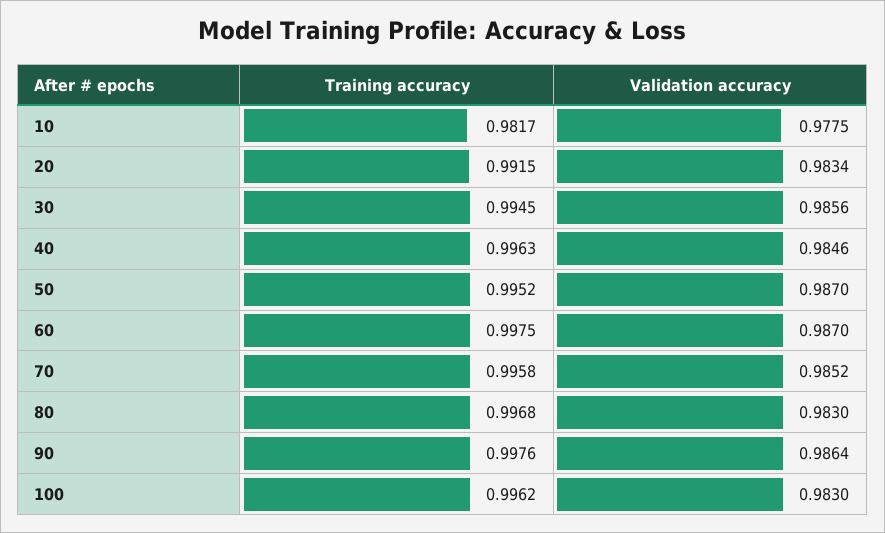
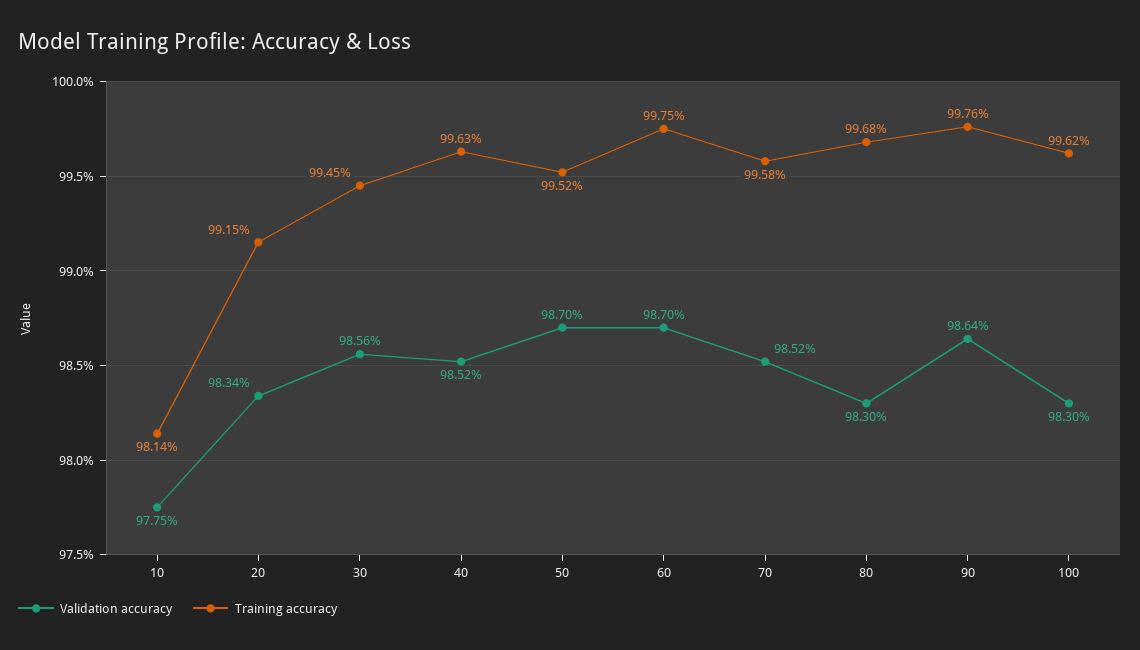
  {
    "Training accuracy": {
-     "10": 0.9817,
+     "10": 0.9814,
      "20": 0.9915,
      "30": 0.9945,
      "40": 0.9963,
      "50": 0.9952,
      "60": 0.9975,
      "70": 0.9958,
      "80": 0.9968,
      "90": 0.9976,
      "100": 0.9962
    },
    "Validation accuracy": {
      "10": 0.9775,
      "20": 0.9834,
      "30": 0.9856,
-     "40": 0.9846,
+     "40": 0.9852,
      "50": 0.987,
      "60": 0.987,
      "70": 0.9852,
      "80": 0.983,
      "90": 0.9864,
      "100": 0.983
    }
  }

